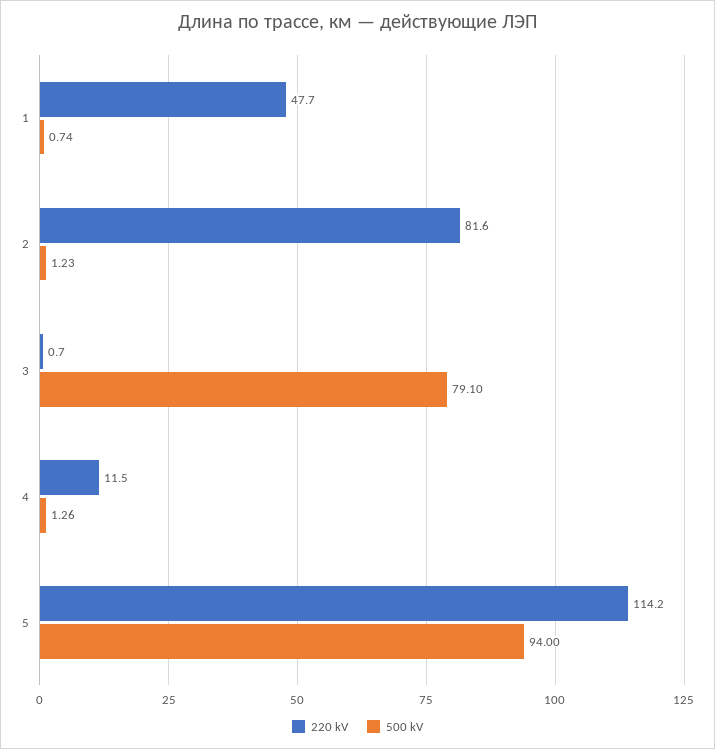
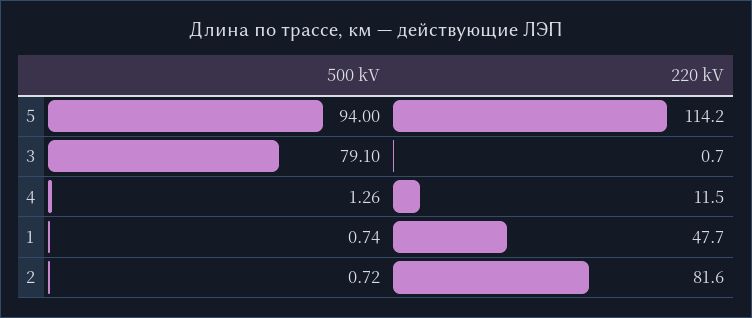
  {
    "220 kV": {
      "1": 47.7,
      "2": 81.6,
      "3": 0.7,
      "4": 11.5,
      "5": 114.2
    },
    "500 kV": {
      "1": 0.74,
-     "2": 1.23,
+     "2": 0.72,
      "3": 79.1,
      "4": 1.26,
      "5": 94
    }
  }

